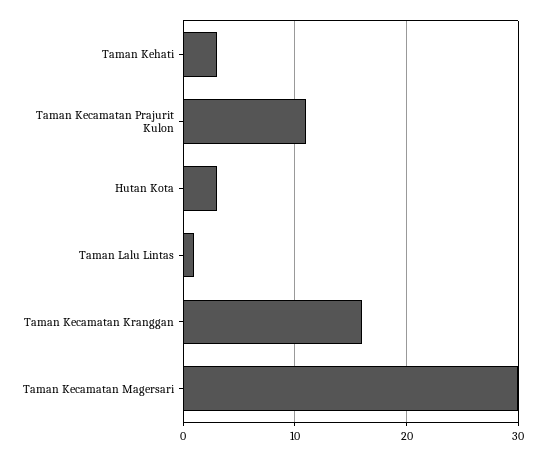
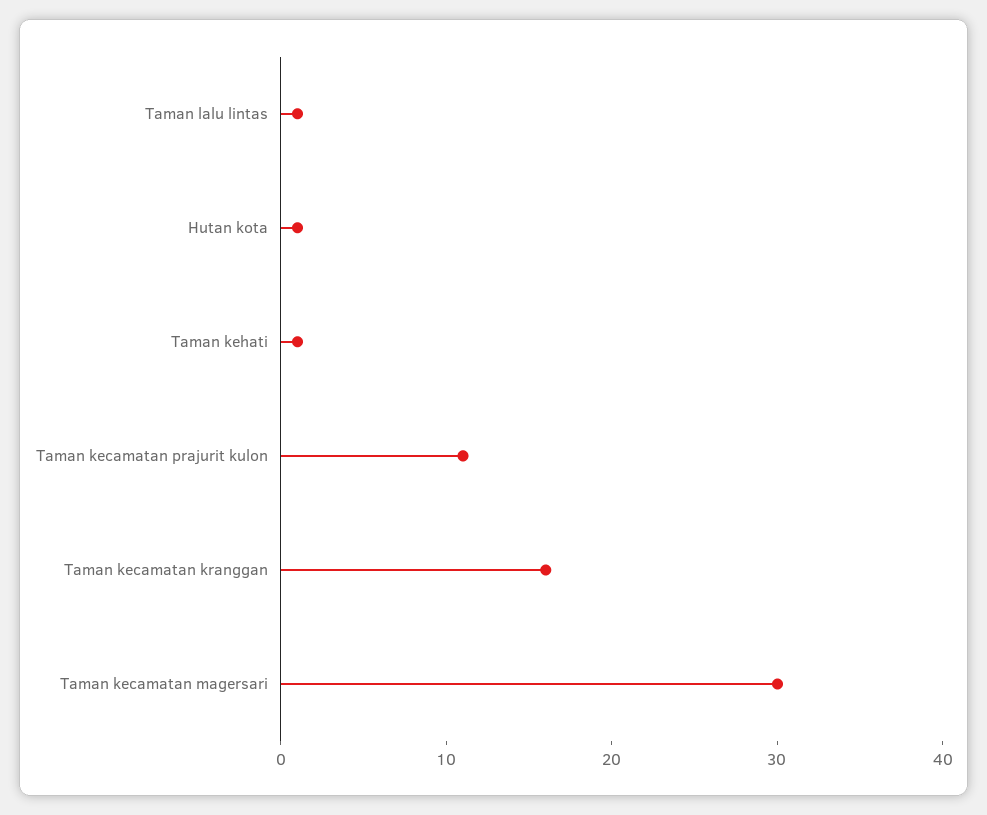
  {
-   "Taman Kehati": 3,
+   "Taman Kehati": 1,
    "Taman Kecamatan Prajurit Kulon": 11,
-   "Hutan Kota": 3,
+   "Hutan Kota": 1,
    "Taman Lalu Lintas": 1,
    "Taman Kecamatan Kranggan": 16,
    "Taman Kecamatan Magersari": 30
  }

